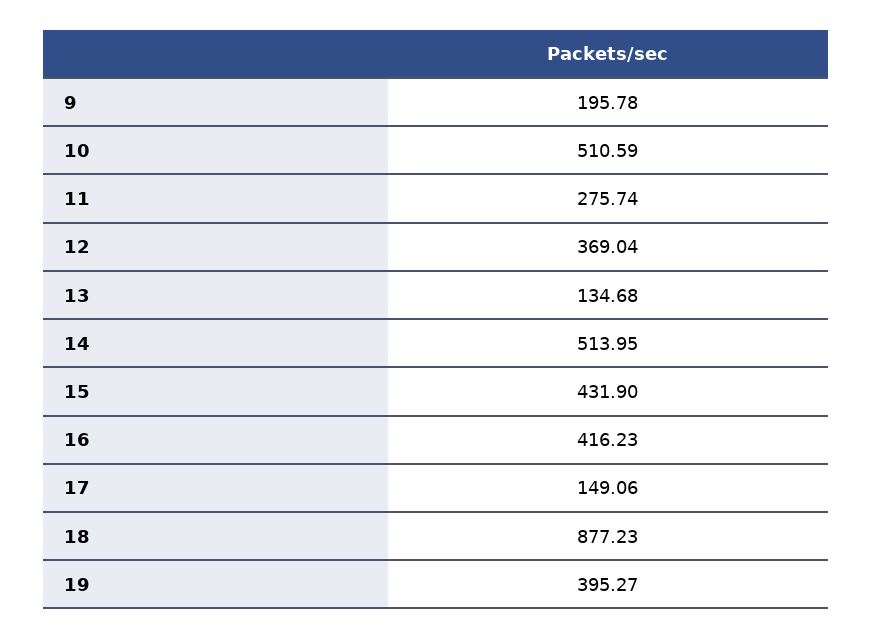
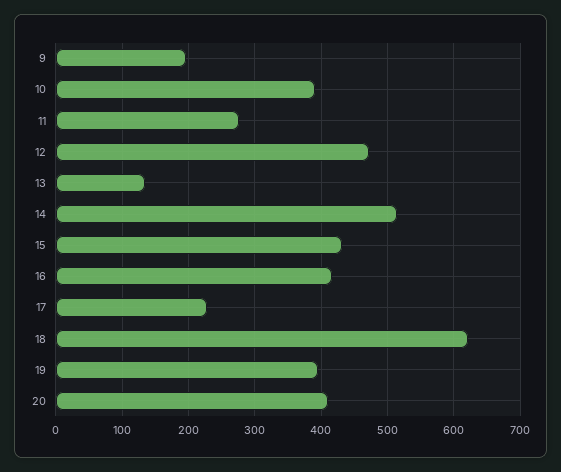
  {
    "9": 195.78,
-   "10": 510.59,
+   "10": 390,
    "11": 275.74,
-   "12": 369.04,
+   "12": 470,
    "13": 134.68,
    "14": 513.95,
    "15": 431.9,
    "16": 416.23,
-   "17": 149.06,
+   "17": 230,
-   "18": 877.23,
+   "18": 620,
-   "19": 395.27
+   "19": 395.27,
+   "20": 410
  }

